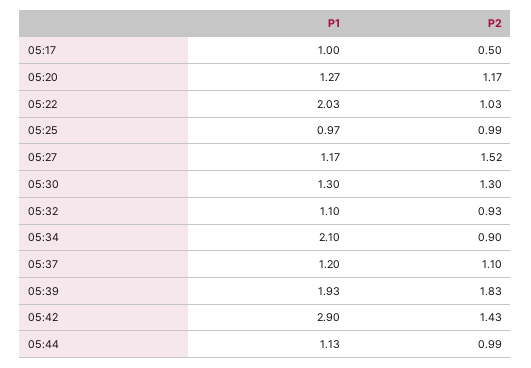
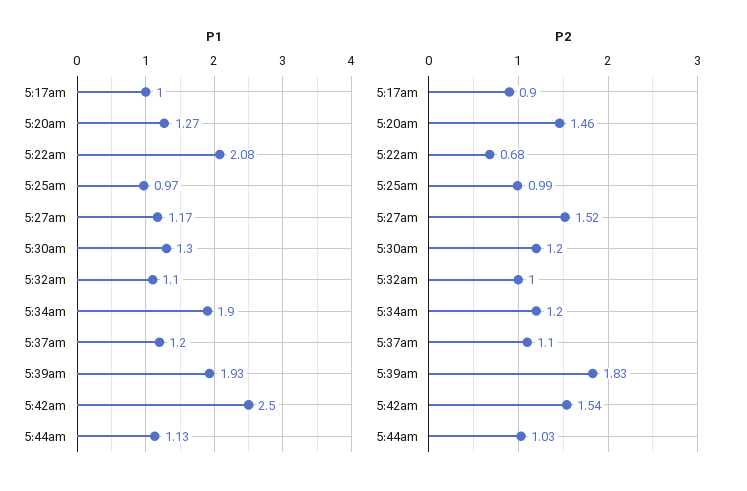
  {
    "P1": {
      "05:17": 1,
      "05:20": 1.27,
-     "05:22": 2.03,
+     "05:22": 2.08,
      "05:25": 0.97,
      "05:27": 1.17,
      "05:30": 1.3,
      "05:32": 1.1,
-     "05:34": 2.1,
+     "05:34": 1.9,
      "05:37": 1.2,
      "05:39": 1.93,
-     "05:42": 2.9,
+     "05:42": 2.5,
      "05:44": 1.13
    },
    "P2": {
-     "05:17": 0.5,
+     "05:17": 0.9,
-     "05:20": 1.17,
+     "05:20": 1.46,
-     "05:22": 1.03,
+     "05:22": 0.68,
      "05:25": 0.99,
      "05:27": 1.52,
-     "05:30": 1.3,
+     "05:30": 1.2,
-     "05:32": 0.93,
+     "05:32": 1,
-     "05:34": 0.9,
+     "05:34": 1.2,
      "05:37": 1.1,
      "05:39": 1.83,
-     "05:42": 1.43,
+     "05:42": 1.54,
-     "05:44": 0.99
+     "05:44": 1.03
    }
  }

